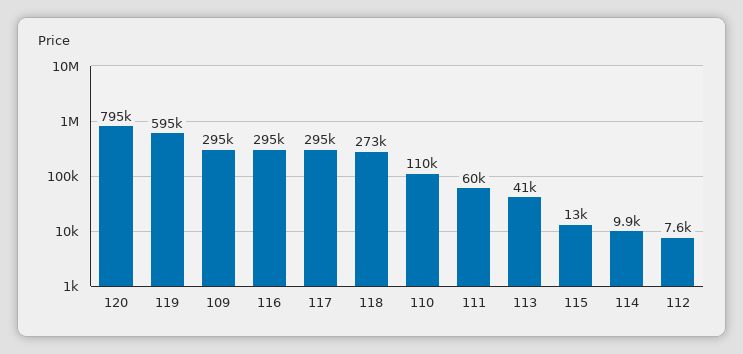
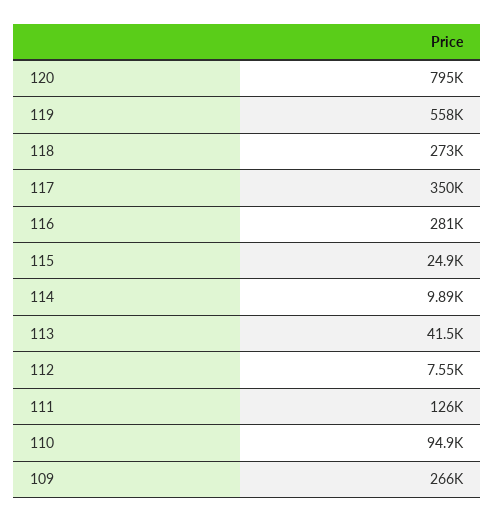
  {
    "120": 795000,
-   "119": 595000,
+   "119": 558000,
-   "109": 295000,
+   "109": 266000,
-   "116": 295000,
+   "116": 281000,
-   "117": 295000,
+   "117": 350000,
    "118": 273000,
-   "110": 110000,
+   "110": 94900,
-   "111": 60000,
+   "111": 126000,
    "113": 41500,
-   "115": 13000,
+   "115": 24900,
    "114": 9890,
    "112": 7550
  }

